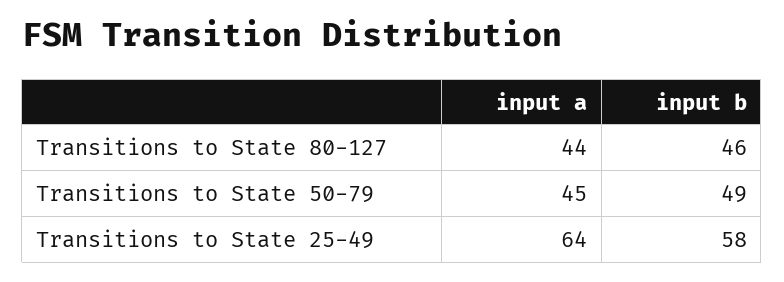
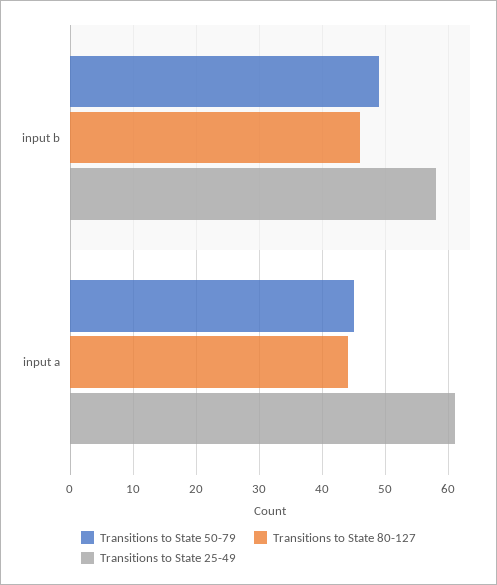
  {
    "Transitions to State 80-127": {
      "input a": 44,
      "input b": 46
    },
    "Transitions to State 50-79": {
      "input a": 45,
      "input b": 49
    },
    "Transitions to State 25-49": {
-     "input a": 64,
+     "input a": 61,
      "input b": 58
    }
  }

